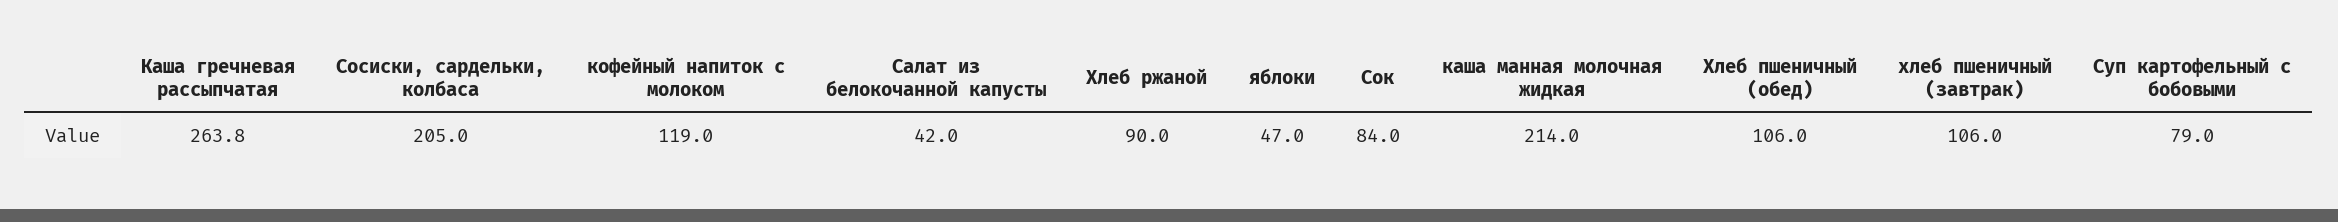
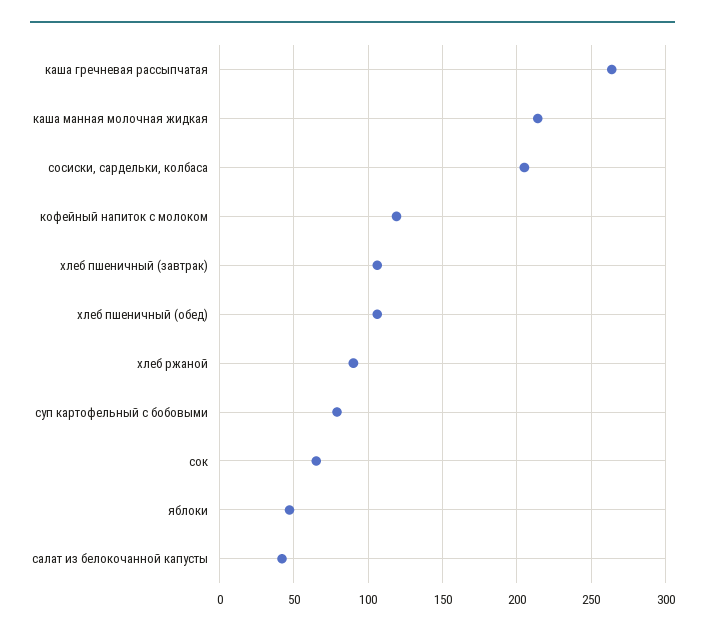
  {
    "Каша гречневая рассыпчатая": 263.8,
    "Сосиски, сардельки, колбаса": 205,
    "кофейный напиток с молоком": 119,
    "Салат из белокочанной капусты": 42,
    "Хлеб ржаной": 90,
    "яблоки": 47,
-   "Сок": 84,
+   "Сок": 65,
    "каша манная молочная жидкая": 214,
    "Хлеб пшеничный (обед)": 106,
    "хлеб пшеничный (завтрак)": 106,
    "Суп картофельный с бобовыми": 79
  }

